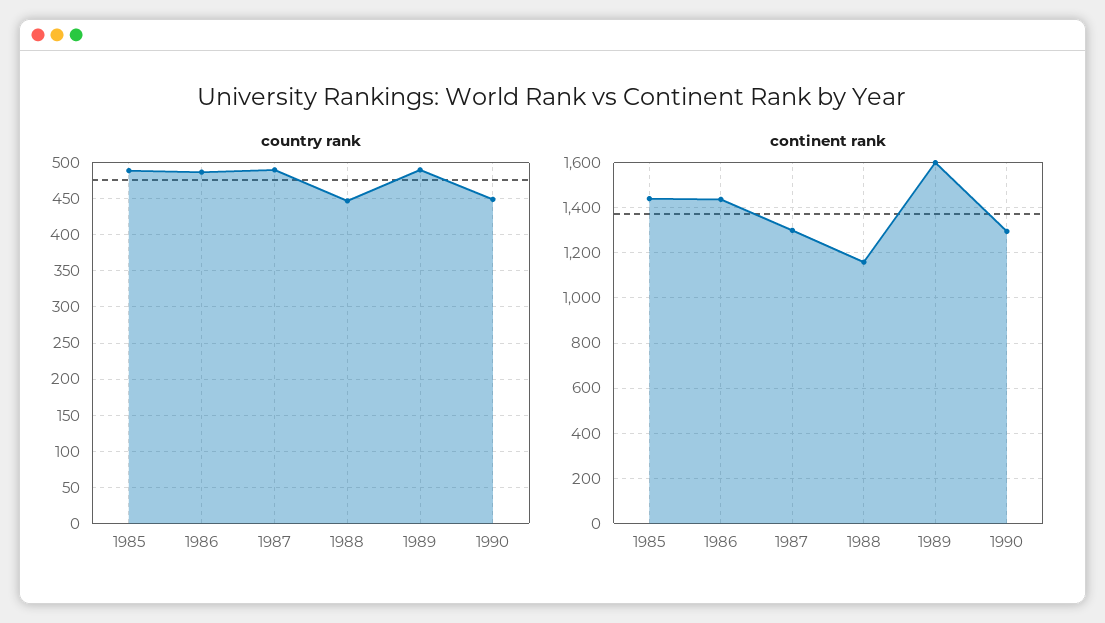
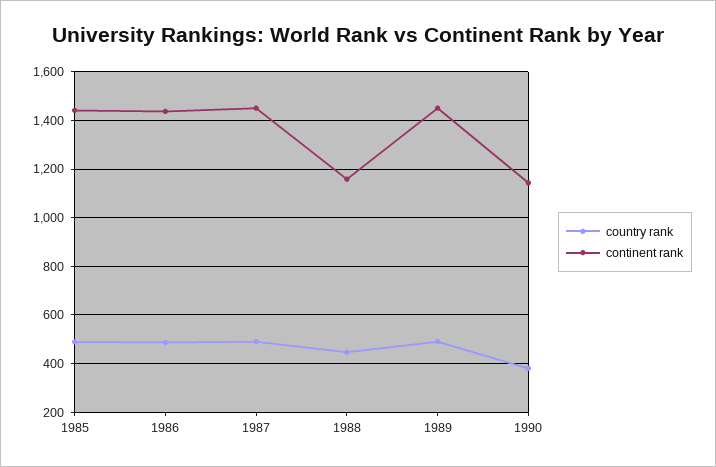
  {
    "country rank": {
      "1985": 490,
      "1986": 490,
      "1987": 490,
      "1988": 450,
      "1989": 490,
-     "1990": 450
+     "1990": 375
    },
    "continent rank": {
      "1985": 1450,
      "1986": 1425,
-     "1987": 1300,
+     "1987": 1450,
      "1988": 1150,
-     "1989": 1600,
+     "1989": 1450,
-     "1990": 1300
+     "1990": 1150
    }
  }

